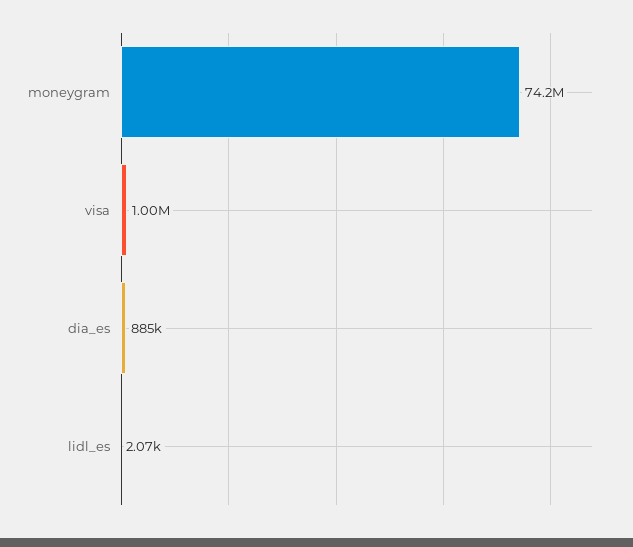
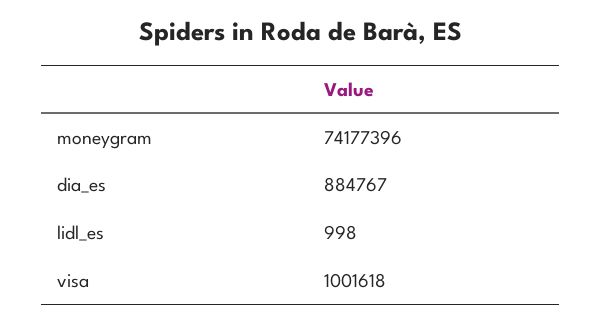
  {
    "moneygram": 74177396,
    "visa": 1001618,
    "dia_es": 884767,
-   "lidl_es": 2070
+   "lidl_es": 998
  }

